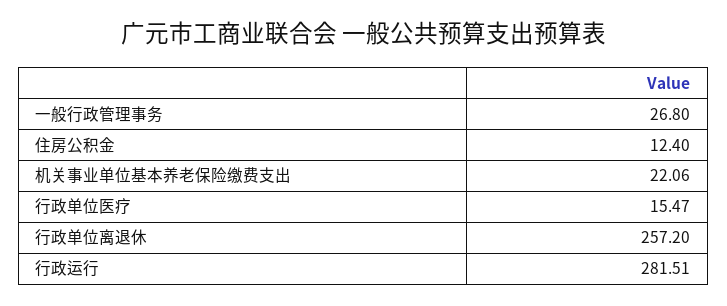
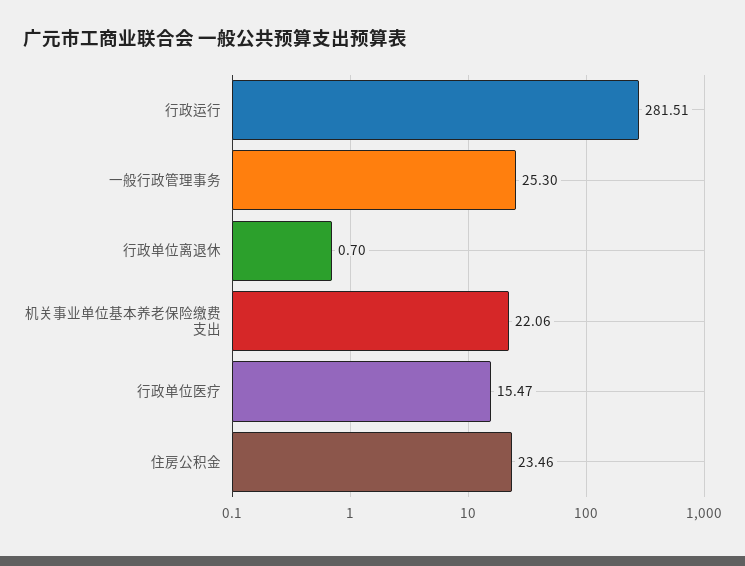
  {
-   "一般行政管理事务": 26.8,
+   "一般行政管理事务": 25.3,
-   "住房公积金": 12.4,
+   "住房公积金": 23.46,
    "机关事业单位基本养老保险缴费支出": 22.06,
    "行政单位医疗": 15.47,
-   "行政单位离退休": 257.2,
+   "行政单位离退休": 0.7,
    "行政运行": 281.51
  }

